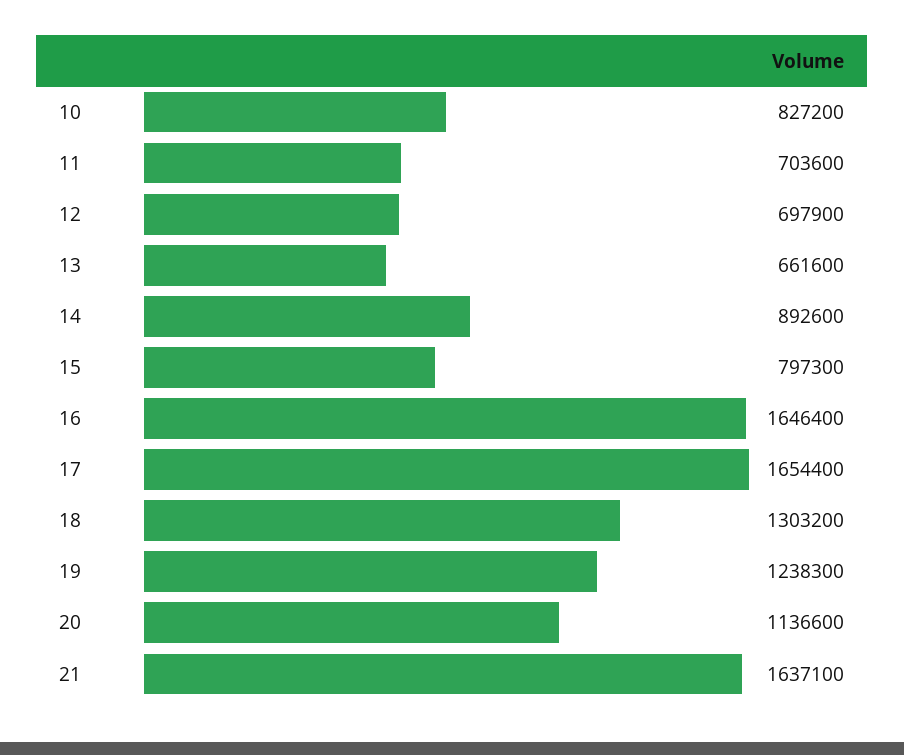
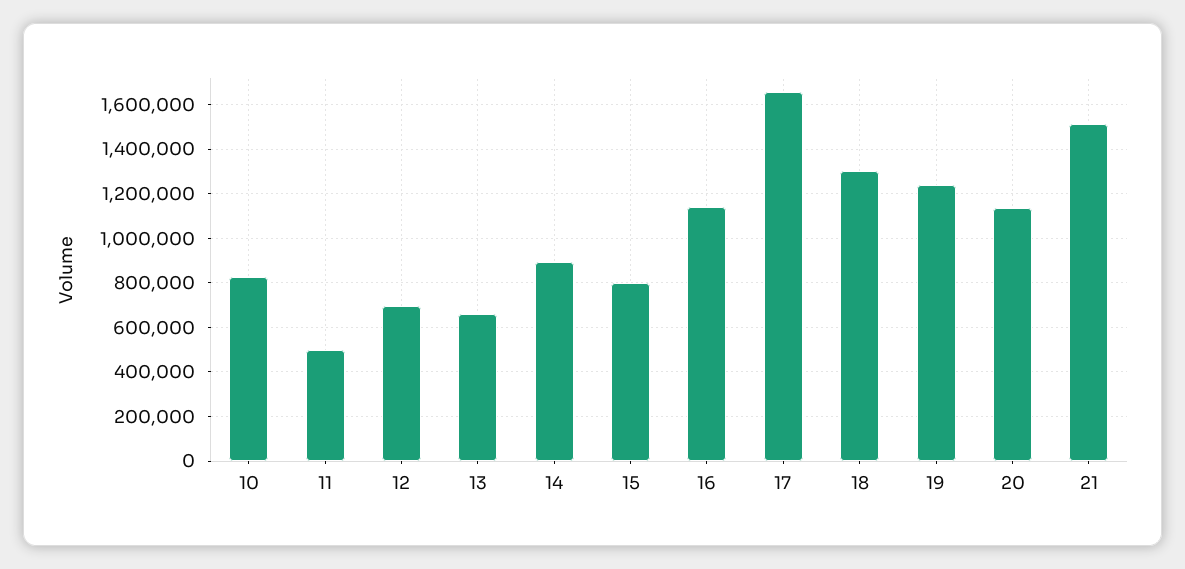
  {
    "10": 827200,
-   "11": 703600,
+   "11": 500000,
    "12": 697900,
    "13": 661600,
    "14": 892600,
    "15": 797300,
-   "16": 1646400,
+   "16": 1150000,
    "17": 1654400,
    "18": 1303200,
    "19": 1238300,
    "20": 1136600,
-   "21": 1637100
+   "21": 1500000
  }

